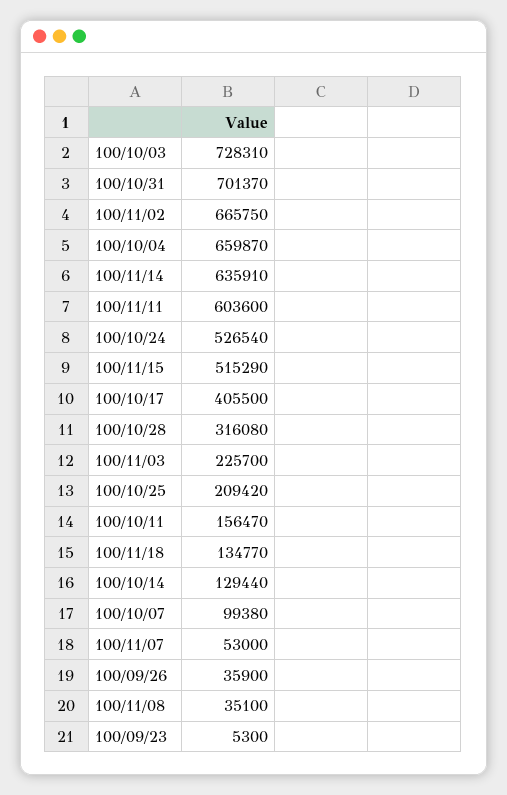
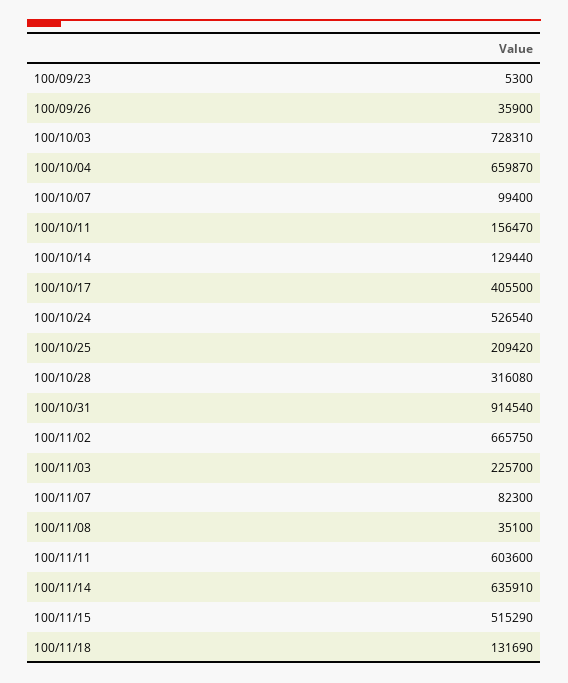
  {
    "100/10/03": 728310,
-   "100/10/31": 701370,
+   "100/10/31": 914540,
    "100/11/02": 665750,
    "100/10/04": 659870,
    "100/11/14": 635910,
    "100/11/11": 603600,
    "100/10/24": 526540,
    "100/11/15": 515290,
    "100/10/17": 405500,
    "100/10/28": 316080,
    "100/11/03": 225700,
    "100/10/25": 209420,
    "100/10/11": 156470,
-   "100/11/18": 134770,
+   "100/11/18": 131690,
    "100/10/14": 129440,
-   "100/10/07": 99380,
+   "100/10/07": 99400,
-   "100/11/07": 53000,
+   "100/11/07": 82300,
    "100/09/26": 35900,
    "100/11/08": 35100,
    "100/09/23": 5300
  }

